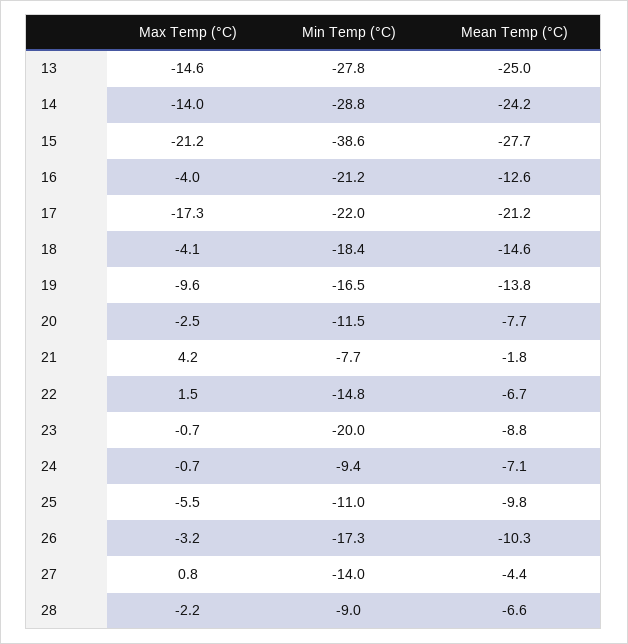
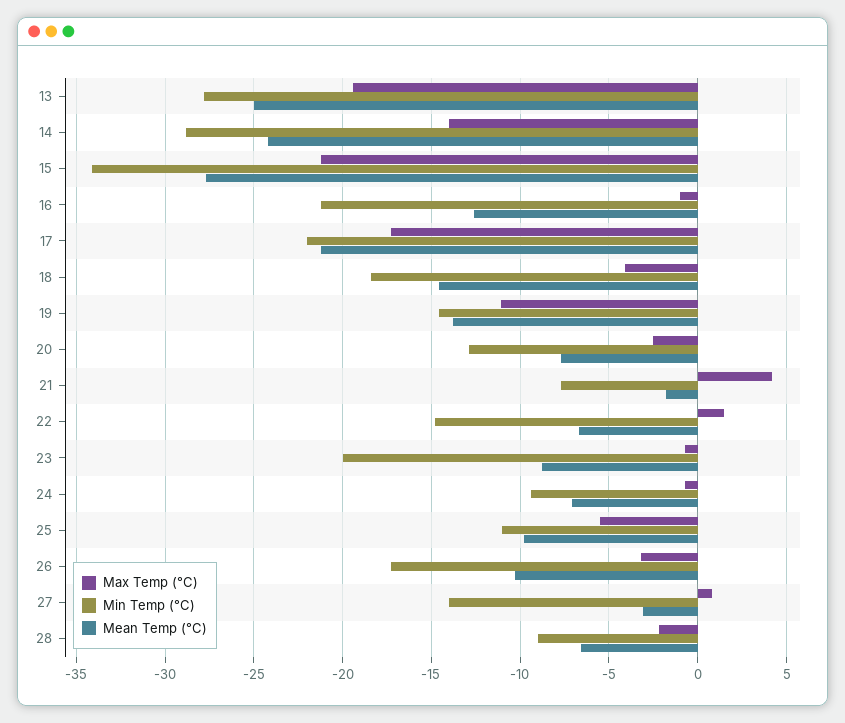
  {
    "Max Temp (°C)": {
-     "13": -14.6,
+     "13": -19.5,
      "14": -14,
      "15": -21.2,
-     "16": -4,
+     "16": -1,
      "17": -17.3,
      "18": -4.1,
-     "19": -9.6,
+     "19": -11,
      "20": -2.5,
      "21": 4.2,
      "22": 1.5,
      "23": -0.7,
      "24": -0.7,
      "25": -5.5,
      "26": -3.2,
      "27": 0.8,
      "28": -2.2
    },
    "Min Temp (°C)": {
      "13": -27.8,
      "14": -28.8,
-     "15": -38.6,
+     "15": -34,
      "16": -21.2,
      "17": -22,
      "18": -18.4,
-     "19": -16.5,
+     "19": -14.5,
-     "20": -11.5,
+     "20": -13,
      "21": -7.7,
      "22": -14.8,
      "23": -20,
      "24": -9.4,
      "25": -11,
      "26": -17.3,
      "27": -14,
      "28": -9
    },
    "Mean Temp (°C)": {
      "13": -25,
      "14": -24.2,
      "15": -27.7,
      "16": -12.6,
      "17": -21.2,
      "18": -14.6,
      "19": -13.8,
      "20": -7.7,
      "21": -1.8,
      "22": -6.7,
      "23": -8.8,
      "24": -7.1,
      "25": -9.8,
      "26": -10.3,
-     "27": -4.4,
+     "27": -3,
      "28": -6.6
    }
  }

